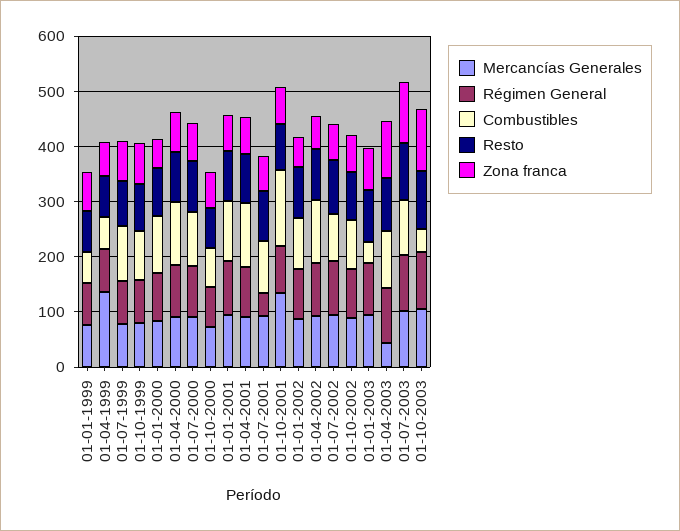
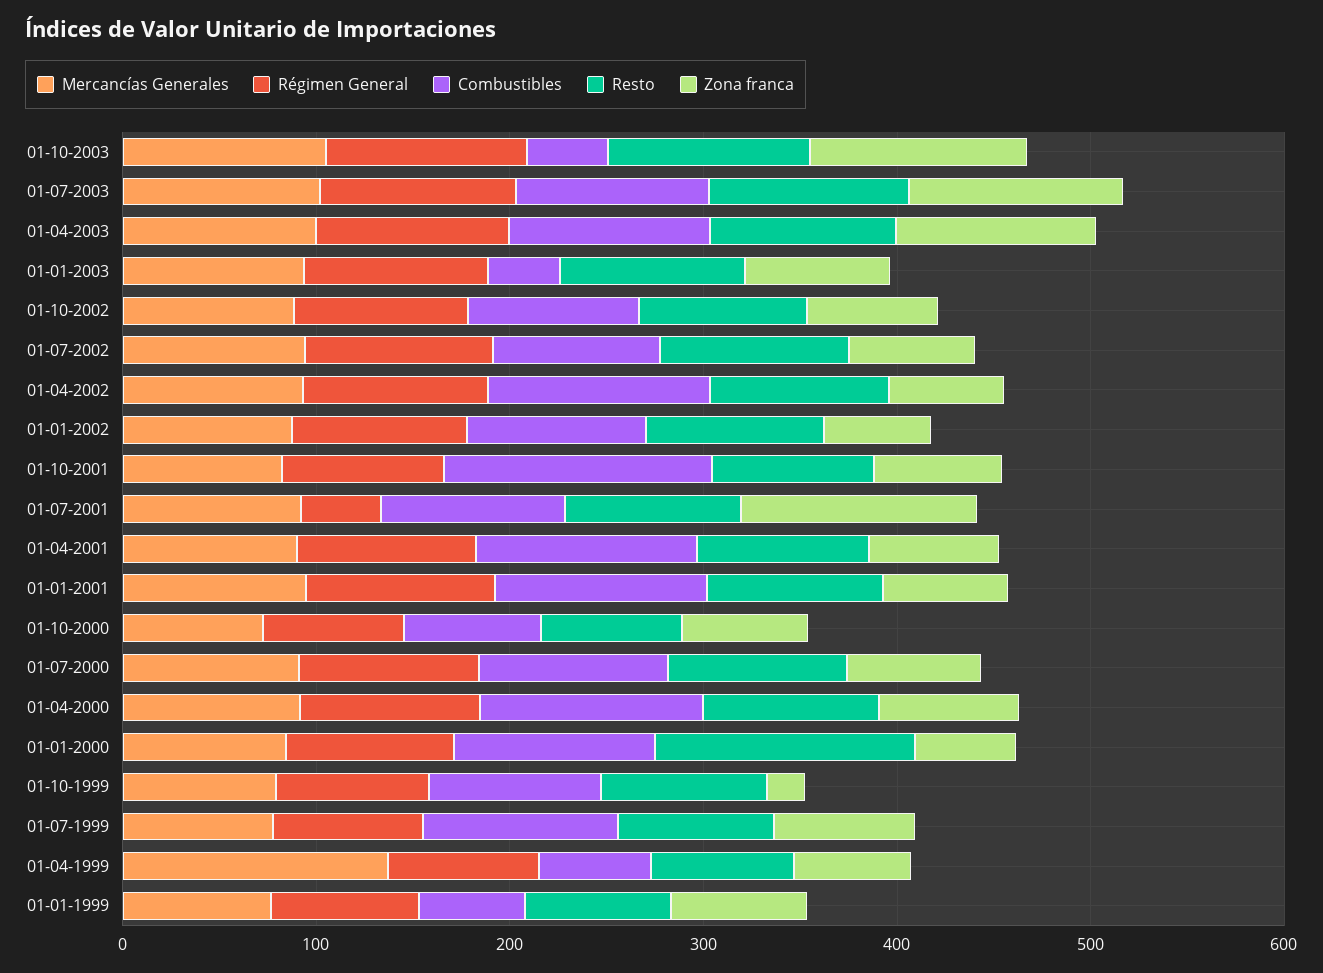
  {
    "Mercancías Generales": {
      "01-01-1999": 80,
      "01-04-1999": 140,
      "01-07-1999": 80,
      "01-10-1999": 80,
      "01-01-2000": 80,
      "01-04-2000": 100,
      "01-07-2000": 100,
      "01-10-2000": 80,
      "01-01-2001": 100,
      "01-04-2001": 100,
      "01-07-2001": 100,
-     "01-10-2001": 140,
+     "01-10-2001": 80,
      "01-01-2002": 80,
      "01-04-2002": 100,
      "01-07-2002": 100,
      "01-10-2002": 80,
      "01-01-2003": 100,
-     "01-04-2003": 40,
+     "01-04-2003": 100,
      "01-07-2003": 100,
      "01-10-2003": 100
    },
    "Régimen General": {
      "01-01-1999": 80,
      "01-04-1999": 80,
      "01-07-1999": 80,
      "01-10-1999": 80,
      "01-01-2000": 80,
      "01-04-2000": 100,
      "01-07-2000": 100,
      "01-10-2000": 80,
      "01-01-2001": 100,
      "01-04-2001": 100,
      "01-07-2001": 40,
      "01-10-2001": 80,
      "01-01-2002": 100,
      "01-04-2002": 100,
      "01-07-2002": 100,
      "01-10-2002": 100,
      "01-01-2003": 100,
      "01-04-2003": 100,
      "01-07-2003": 100,
      "01-10-2003": 100
    },
    "Combustibles": {
      "01-01-1999": 60,
      "01-04-1999": 60,
      "01-07-1999": 100,
      "01-10-1999": 80,
      "01-01-2000": 100,
      "01-04-2000": 120,
      "01-07-2000": 100,
      "01-10-2000": 80,
      "01-01-2001": 100,
      "01-04-2001": 120,
      "01-07-2001": 100,
      "01-10-2001": 140,
      "01-01-2002": 100,
      "01-04-2002": 120,
      "01-07-2002": 80,
      "01-10-2002": 80,
      "01-01-2003": 40,
      "01-04-2003": 100,
      "01-07-2003": 100,
      "01-10-2003": 40
    },
    "Resto": {
      "01-01-1999": 80,
      "01-04-1999": 80,
      "01-07-1999": 80,
      "01-10-1999": 80,
-     "01-01-2000": 80,
+     "01-01-2000": 140,
      "01-04-2000": 100,
      "01-07-2000": 100,
      "01-10-2000": 80,
      "01-01-2001": 100,
      "01-04-2001": 80,
      "01-07-2001": 100,
      "01-10-2001": 80,
      "01-01-2002": 100,
      "01-04-2002": 100,
      "01-07-2002": 100,
      "01-10-2002": 80,
      "01-01-2003": 100,
      "01-04-2003": 100,
      "01-07-2003": 100,
      "01-10-2003": 100
    },
    "Zona franca": {
      "01-01-1999": 80,
      "01-04-1999": 60,
      "01-07-1999": 80,
-     "01-10-1999": 80,
+     "01-10-1999": 20,
      "01-01-2000": 60,
      "01-04-2000": 80,
      "01-07-2000": 60,
      "01-10-2000": 60,
      "01-01-2001": 60,
      "01-04-2001": 60,
-     "01-07-2001": 60,
+     "01-07-2001": 120,
      "01-10-2001": 60,
      "01-01-2002": 60,
      "01-04-2002": 60,
      "01-07-2002": 60,
      "01-10-2002": 60,
      "01-01-2003": 80,
      "01-04-2003": 100,
      "01-07-2003": 120,
      "01-10-2003": 120
    }
  }

